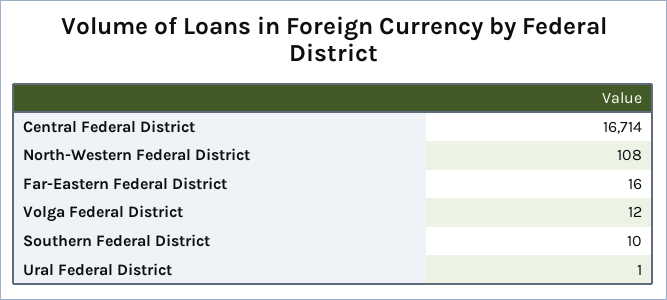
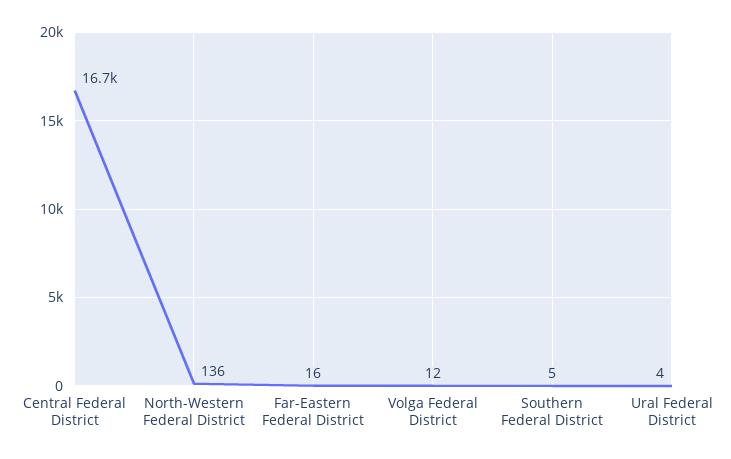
  {
    "Central Federal District": 16714,
-   "North-Western Federal District": 108,
+   "North-Western Federal District": 136,
    "Far-Eastern Federal District": 16,
    "Volga Federal District": 12,
-   "Southern Federal District": 10,
+   "Southern Federal District": 5,
-   "Ural Federal District": 1
+   "Ural Federal District": 4
  }

